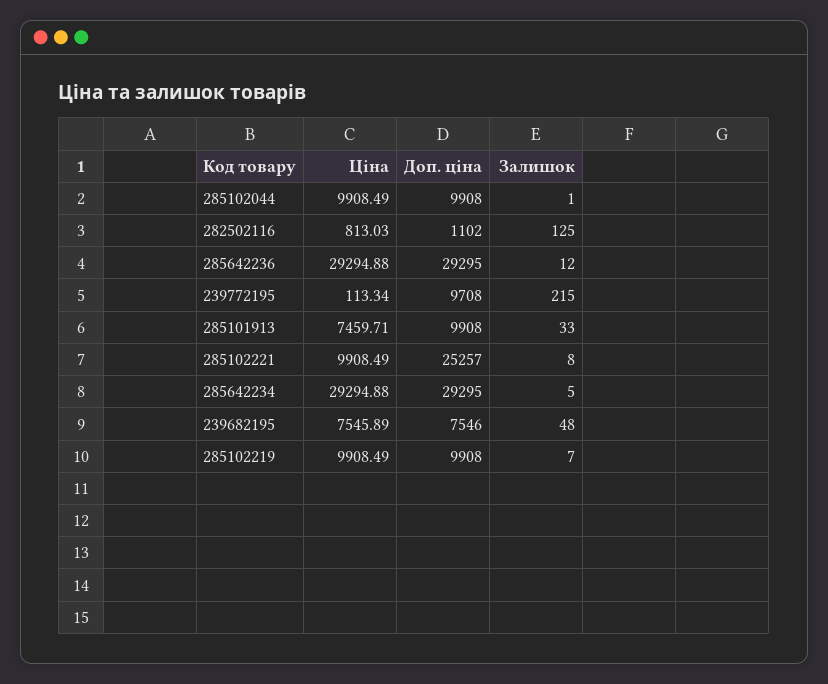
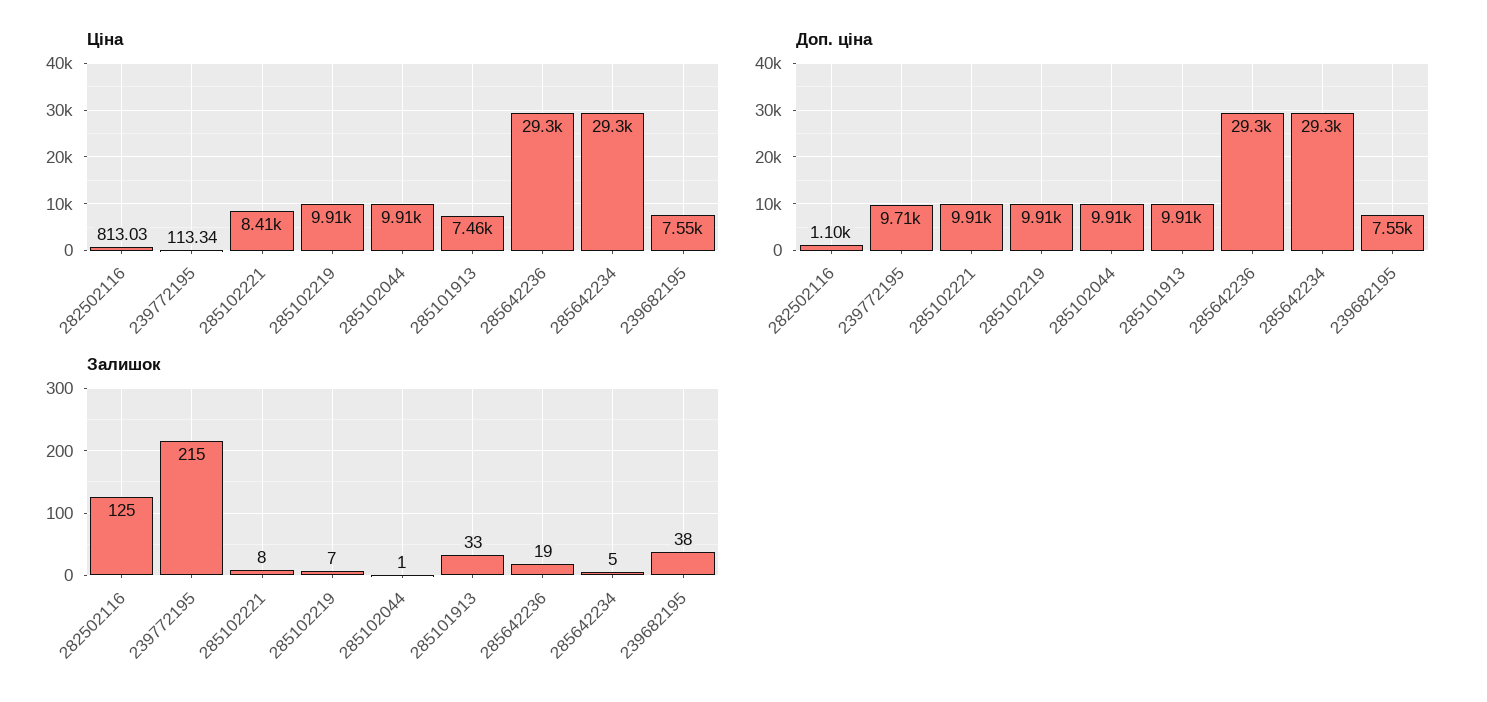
  {
    "Ціна": {
      "285102044": 9908.49,
      "282502116": 813.03,
      "285642236": 29294.88,
      "239772195": 113.34,
      "285101913": 7459.71,
-     "285102221": 9908.49,
+     "285102221": 8410,
      "285642234": 29294.88,
      "239682195": 7545.89,
      "285102219": 9908.49
    },
    "Доп. ціна": {
      "285102044": 9908,
      "282502116": 1102,
      "285642236": 29295,
      "239772195": 9708,
      "285101913": 9908,
-     "285102221": 25257,
+     "285102221": 9910,
      "285642234": 29295,
      "239682195": 7546,
      "285102219": 9908
    },
    "Залишок": {
      "285102044": 1,
      "282502116": 125,
-     "285642236": 12,
+     "285642236": 19,
      "239772195": 215,
      "285101913": 33,
      "285102221": 8,
      "285642234": 5,
-     "239682195": 48,
+     "239682195": 38,
      "285102219": 7
    }
  }

